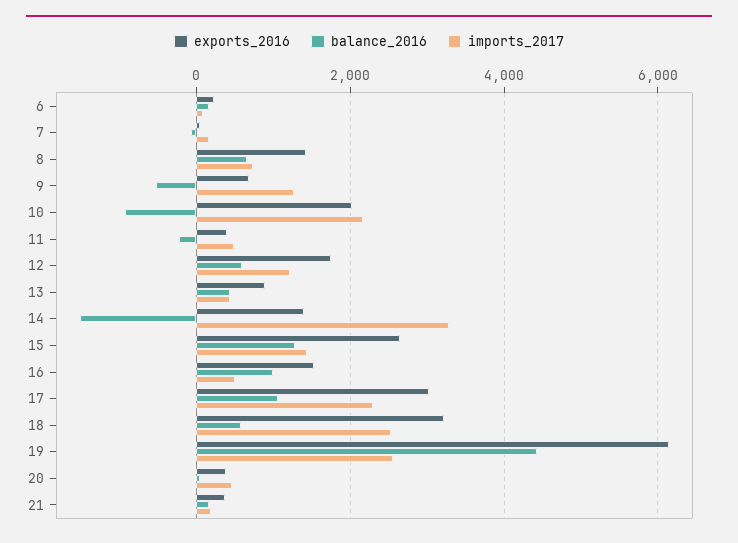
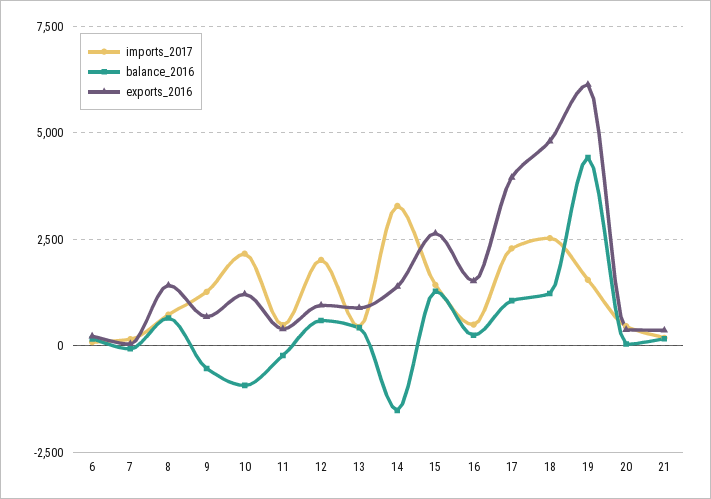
  {
    "exports_2016": {
      "6": 200,
      "7": 0,
      "8": 1400,
      "9": 600,
-     "10": 2000,
+     "10": 1250,
      "11": 400,
-     "12": 1800,
+     "12": 1000,
      "13": 800,
      "14": 1400,
      "15": 2600,
      "16": 1600,
-     "17": 3000,
+     "17": 4000,
-     "18": 3200,
+     "18": 4750,
      "19": 6200,
      "20": 400,
      "21": 400
    },
    "balance_2016": {
      "6": 200,
      "7": 0,
      "8": 600,
      "9": -600,
      "10": -1000,
      "11": -200,
      "12": 600,
      "13": 400,
      "14": -1600,
      "15": 1200,
-     "16": 1000,
+     "16": 250,
      "17": 1000,
-     "18": 600,
+     "18": 1250,
      "19": 4400,
      "20": 0,
      "21": 200
    },
    "imports_2017": {
      "6": 0,
      "7": 200,
      "8": 800,
      "9": 1200,
      "10": 2200,
      "11": 400,
-     "12": 1200,
+     "12": 2000,
      "13": 400,
      "14": 3200,
      "15": 1400,
      "16": 600,
      "17": 2200,
      "18": 2600,
-     "19": 2600,
+     "19": 1500,
      "20": 400,
      "21": 200
    }
  }

